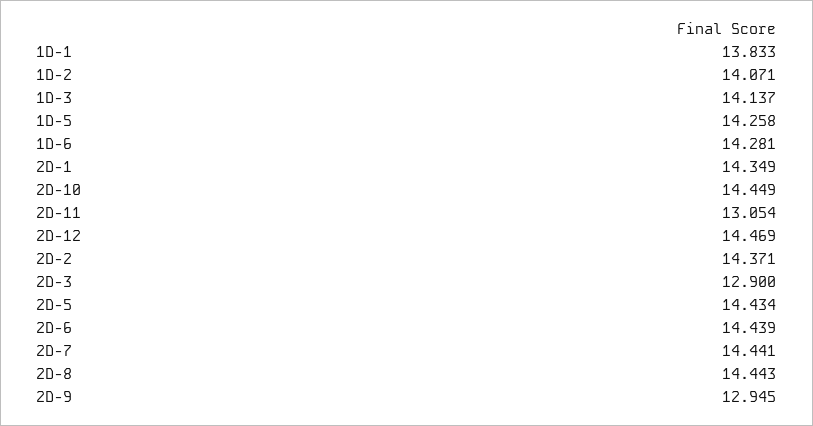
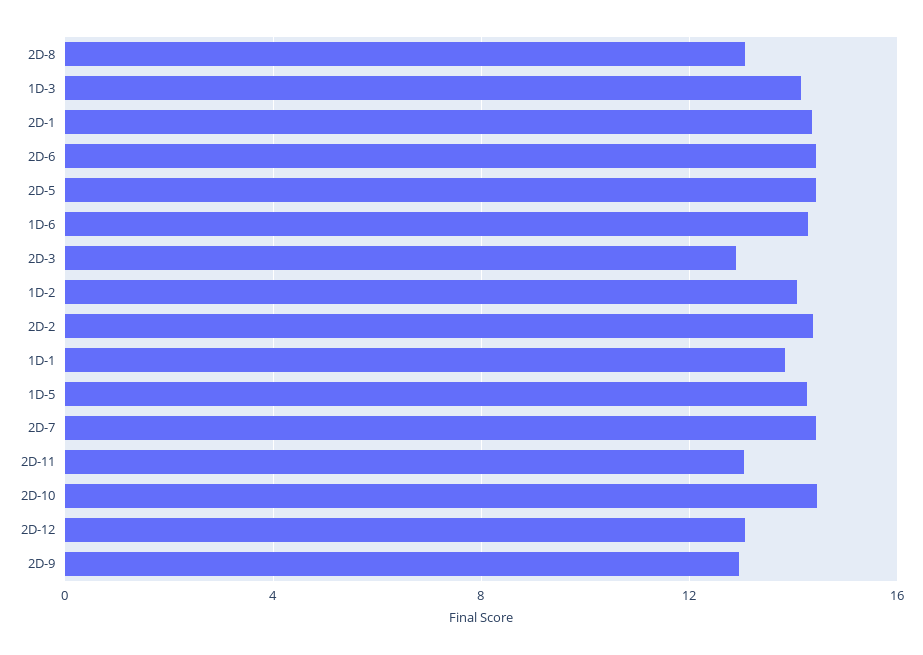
  {
    "1D-1": 13.833,
    "1D-2": 14.071,
    "1D-3": 14.137,
    "1D-5": 14.258,
    "1D-6": 14.281,
    "2D-1": 14.349,
    "2D-10": 14.449,
    "2D-11": 13.054,
-   "2D-12": 14.469,
+   "2D-12": 13,
    "2D-2": 14.371,
    "2D-3": 12.9,
    "2D-5": 14.434,
    "2D-6": 14.439,
    "2D-7": 14.441,
-   "2D-8": 14.443,
+   "2D-8": 13,
    "2D-9": 12.945
  }

